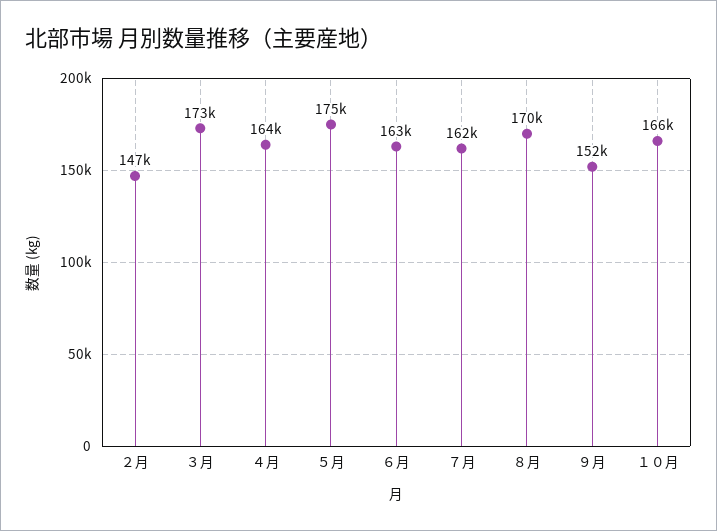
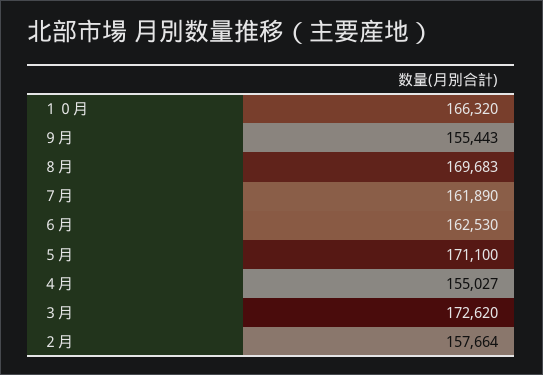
  {
-   "２月": 147000,
+   "２月": 157664,
    "３月": 172620,
-   "４月": 164000,
+   "４月": 155027,
-   "５月": 175000,
+   "５月": 171100,
    "６月": 162530,
    "７月": 161890,
    "８月": 169683,
-   "９月": 152000,
+   "９月": 155443,
    "１０月": 166320
  }

